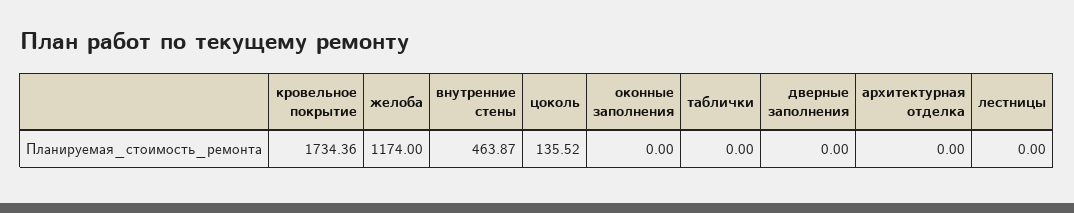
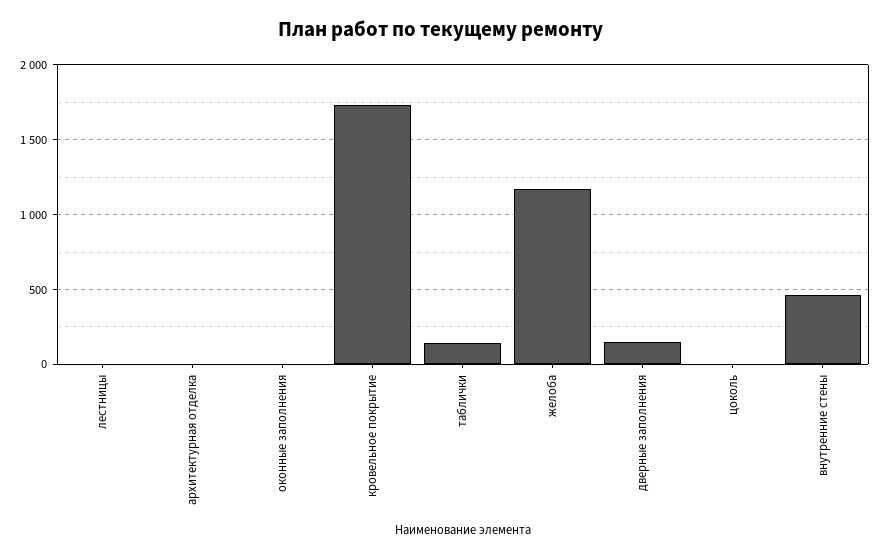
  {
    "кровельное покрытие": 1734.36,
    "желоба": 1174,
    "внутренние стены": 463.87,
-   "цоколь": 135.52,
+   "цоколь": 0,
    "оконные заполнения": 0,
-   "таблички": 0,
+   "таблички": 150,
-   "дверные заполнения": 0,
+   "дверные заполнения": 150,
    "архитектурная отделка": 0,
    "лестницы": 0
  }

